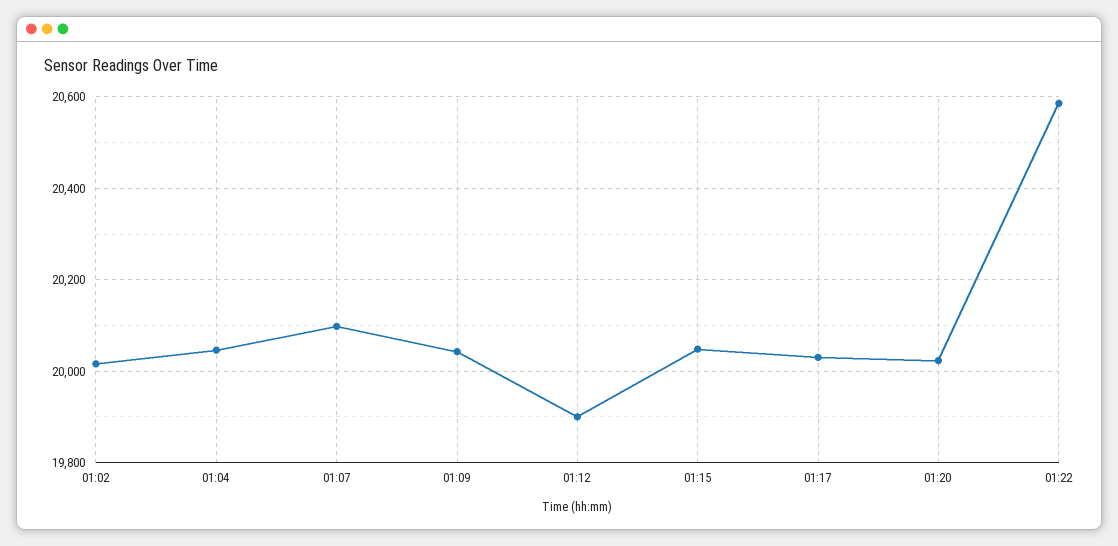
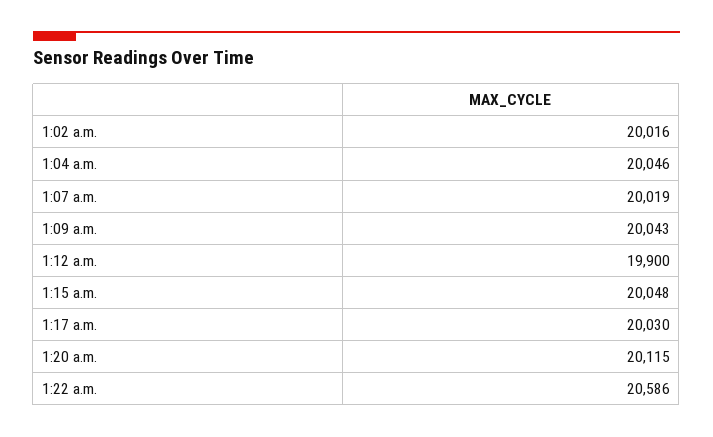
  {
    "01:02": 20016,
    "01:04": 20046,
-   "01:07": 20100,
+   "01:07": 20019,
    "01:09": 20043,
    "01:12": 19900,
    "01:15": 20048,
    "01:17": 20030,
-   "01:20": 20020,
+   "01:20": 20115,
    "01:22": 20586
  }

